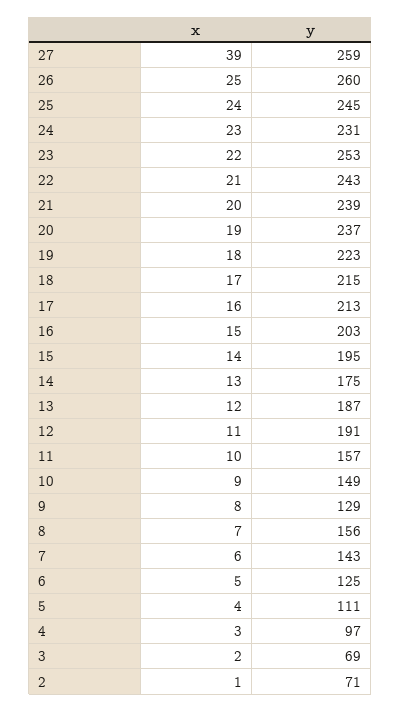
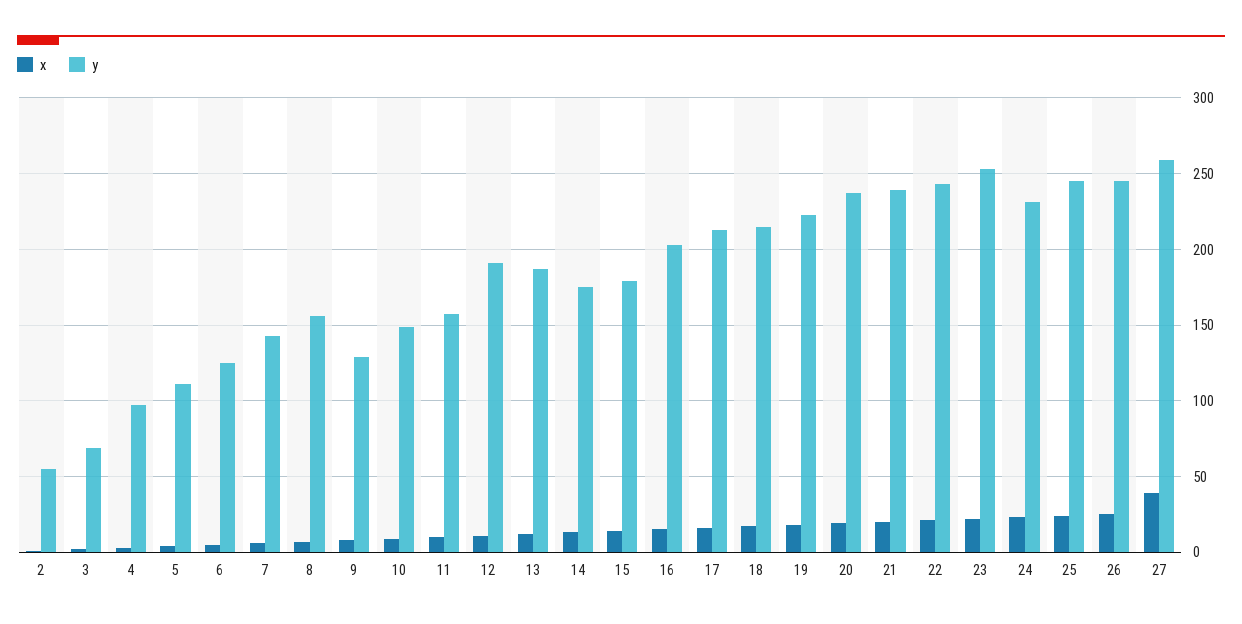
  {
    "x": {
      "27": 39,
      "26": 25,
      "25": 24,
      "24": 23,
      "23": 22,
      "22": 21,
      "21": 20,
      "20": 19,
      "19": 18,
      "18": 17,
      "17": 16,
      "16": 15,
      "15": 14,
      "14": 13,
      "13": 12,
      "12": 11,
      "11": 10,
      "10": 9,
      "9": 8,
      "8": 7,
      "7": 6,
      "6": 5,
      "5": 4,
      "4": 3,
      "3": 2,
      "2": 1
    },
    "y": {
      "27": 259,
-     "26": 260,
+     "26": 245,
      "25": 245,
      "24": 231,
      "23": 253,
      "22": 243,
      "21": 239,
      "20": 237,
      "19": 223,
      "18": 215,
      "17": 213,
      "16": 203,
-     "15": 195,
+     "15": 180,
      "14": 175,
      "13": 187,
      "12": 191,
      "11": 157,
      "10": 149,
      "9": 129,
      "8": 156,
      "7": 143,
      "6": 125,
      "5": 111,
      "4": 97,
      "3": 69,
-     "2": 71
+     "2": 55
    }
  }

